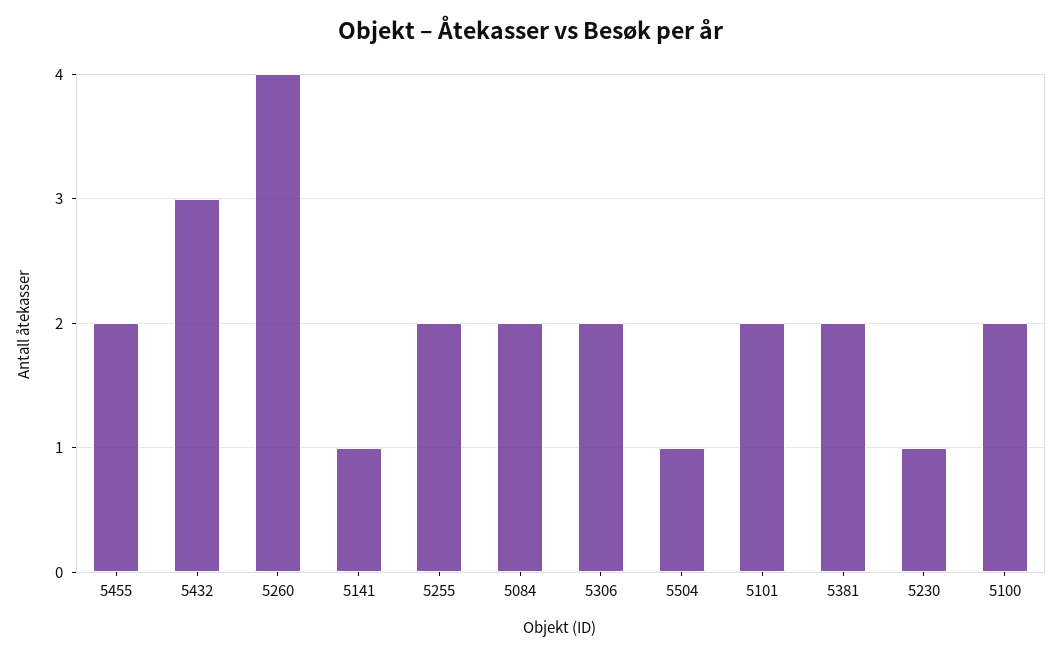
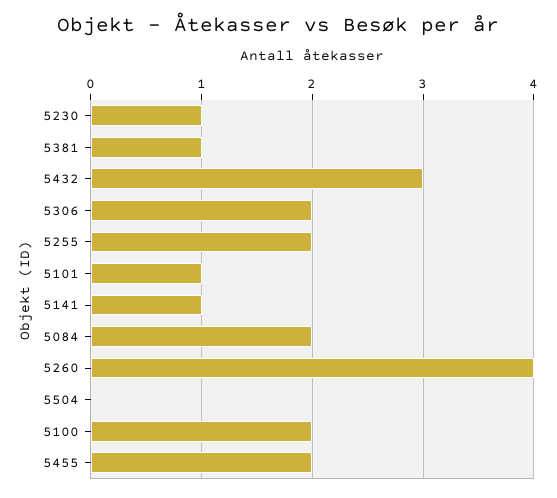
  {
    "5455": 2,
    "5432": 3,
    "5260": 4,
    "5141": 1,
    "5255": 2,
    "5084": 2,
    "5306": 2,
-   "5504": 1,
+   "5504": 0,
-   "5101": 2,
+   "5101": 1,
-   "5381": 2,
+   "5381": 1,
    "5230": 1,
    "5100": 2
  }

